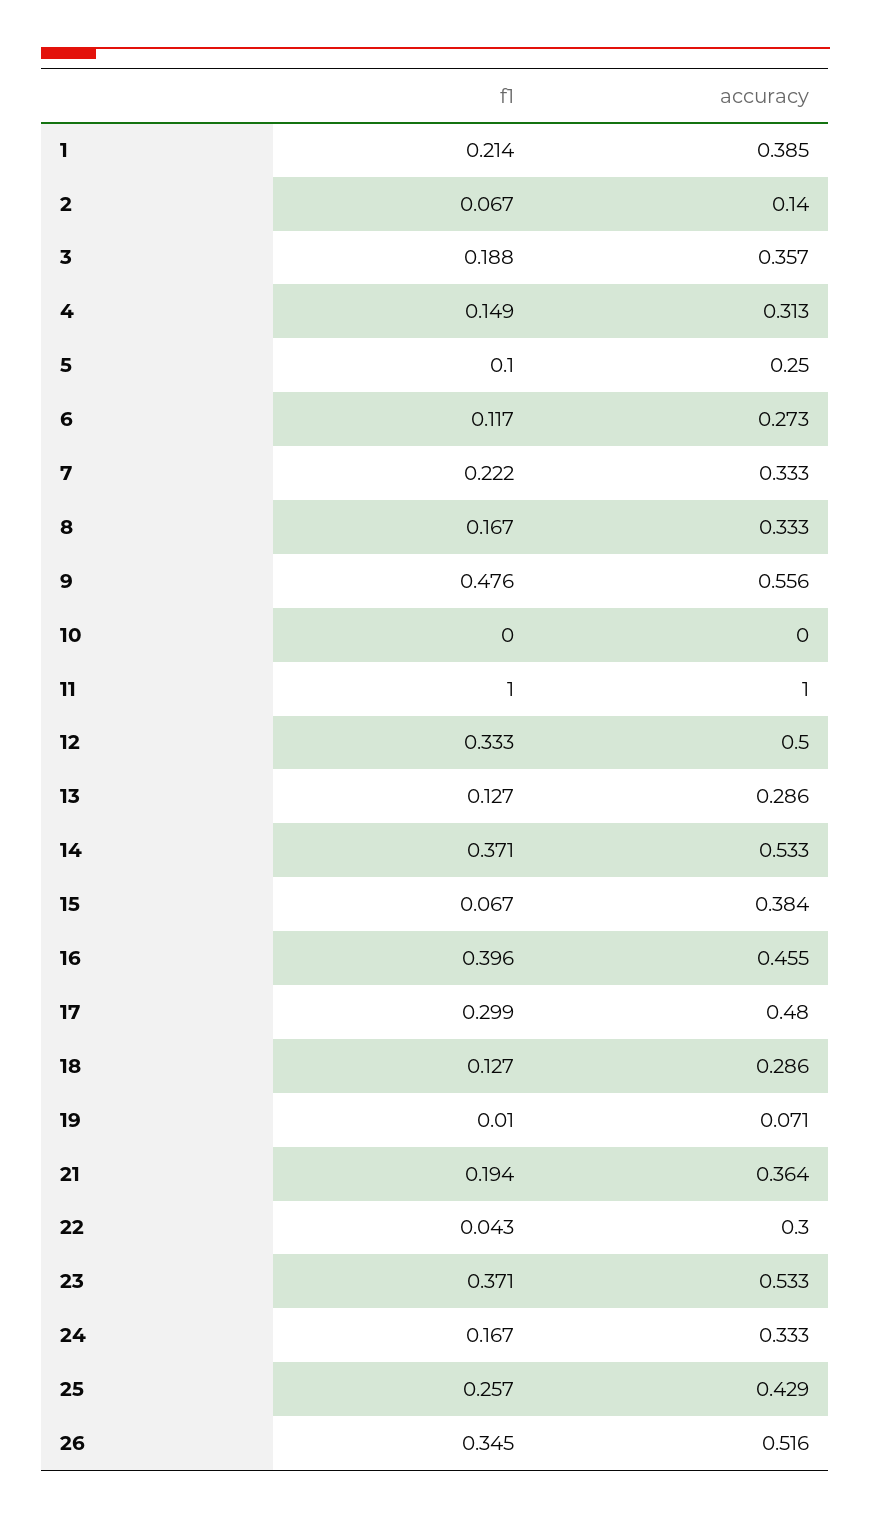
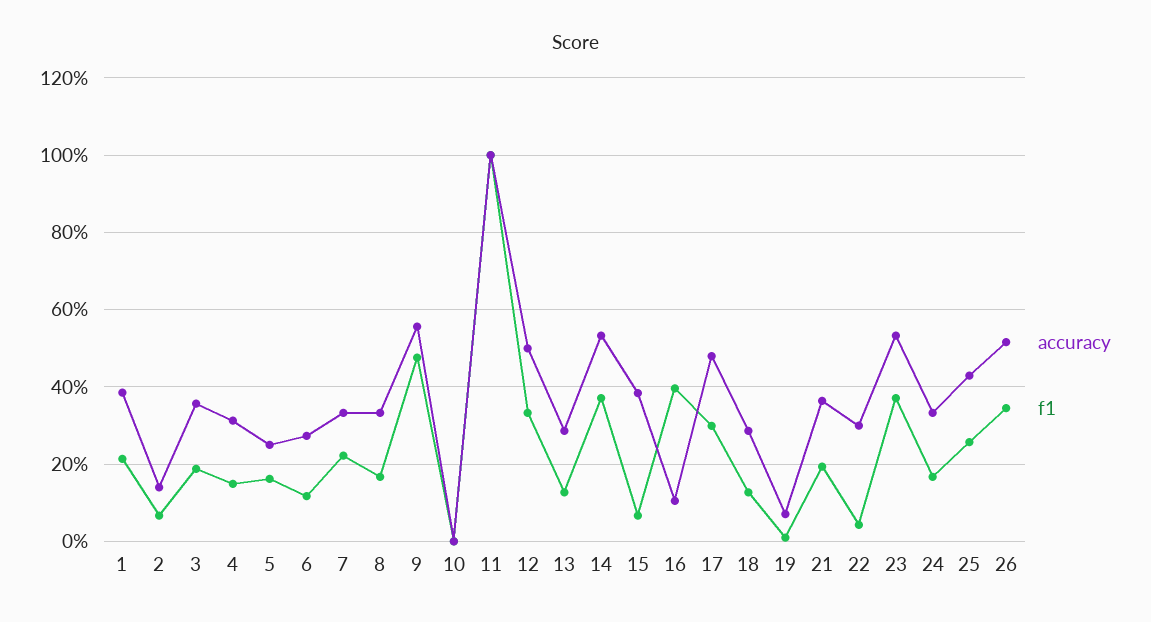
  {
    "f1": {
      "1": 0.214,
      "2": 0.067,
      "3": 0.188,
      "4": 0.149,
-     "5": 0.1,
+     "5": 0.16,
      "6": 0.117,
      "7": 0.222,
      "8": 0.167,
      "9": 0.476,
      "10": 0,
      "11": 1,
      "12": 0.333,
      "13": 0.127,
      "14": 0.371,
      "15": 0.067,
      "16": 0.396,
      "17": 0.299,
      "18": 0.127,
      "19": 0.01,
      "21": 0.194,
      "22": 0.043,
      "23": 0.371,
      "24": 0.167,
      "25": 0.257,
      "26": 0.345
    },
    "accuracy": {
      "1": 0.385,
      "2": 0.14,
      "3": 0.357,
      "4": 0.313,
      "5": 0.25,
      "6": 0.273,
      "7": 0.333,
      "8": 0.333,
      "9": 0.556,
      "10": 0,
      "11": 1,
      "12": 0.5,
      "13": 0.286,
      "14": 0.533,
      "15": 0.384,
-     "16": 0.455,
+     "16": 0.1,
      "17": 0.48,
      "18": 0.286,
      "19": 0.071,
      "21": 0.364,
      "22": 0.3,
      "23": 0.533,
      "24": 0.333,
      "25": 0.429,
      "26": 0.516
    }
  }

